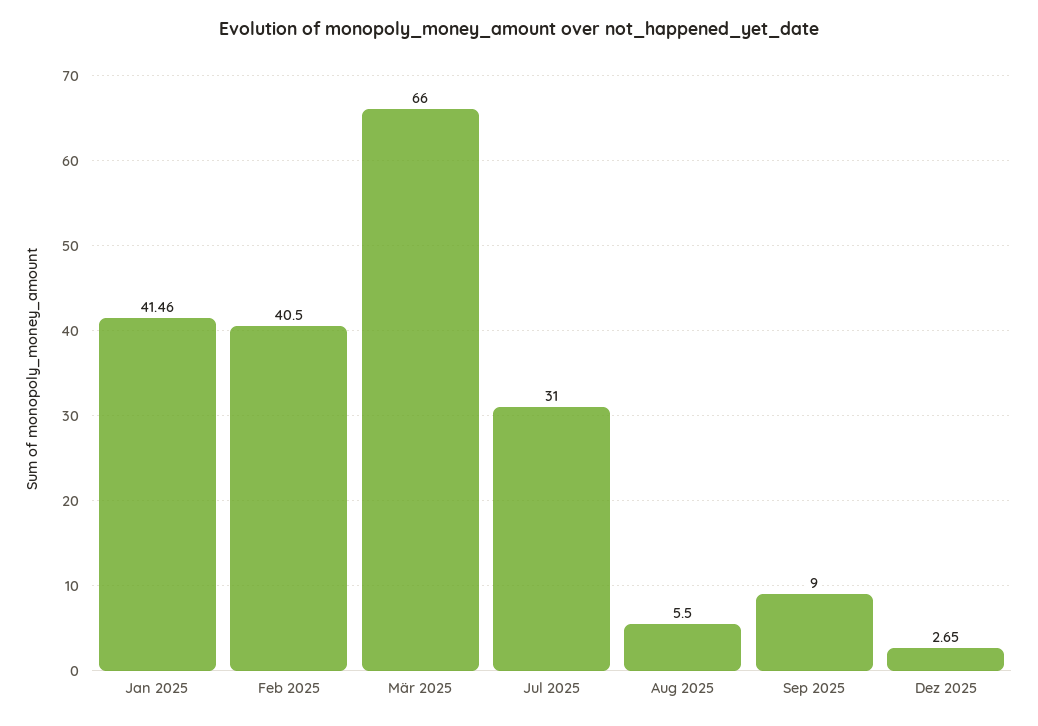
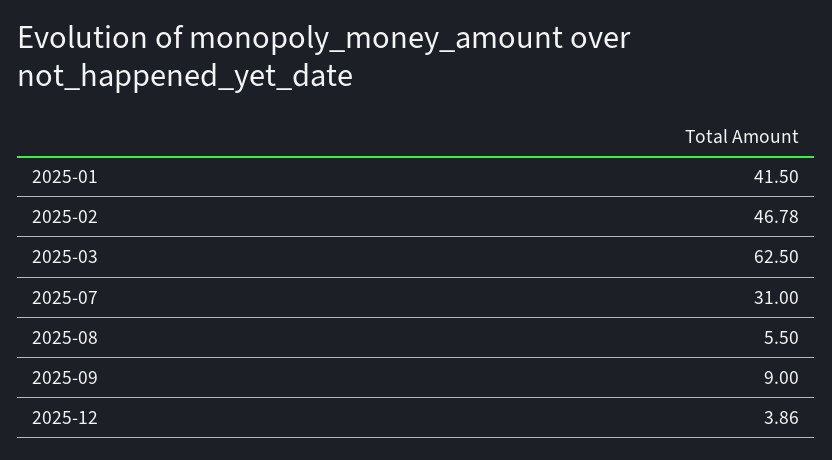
  {
-   "Jan 2025": 41.46,
+   "Jan 2025": 41.5,
-   "Feb 2025": 40.5,
+   "Feb 2025": 46.78,
-   "Mär 2025": 66,
+   "Mär 2025": 62.5,
    "Jul 2025": 31,
    "Aug 2025": 5.5,
    "Sep 2025": 9,
-   "Dez 2025": 2.65
+   "Dez 2025": 3.86
  }

